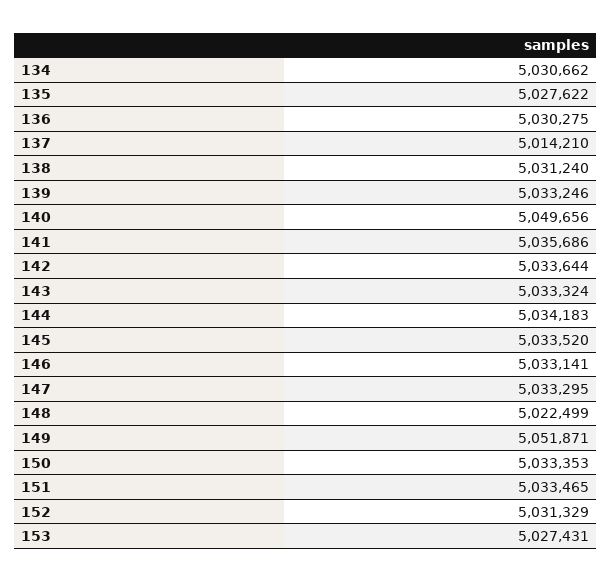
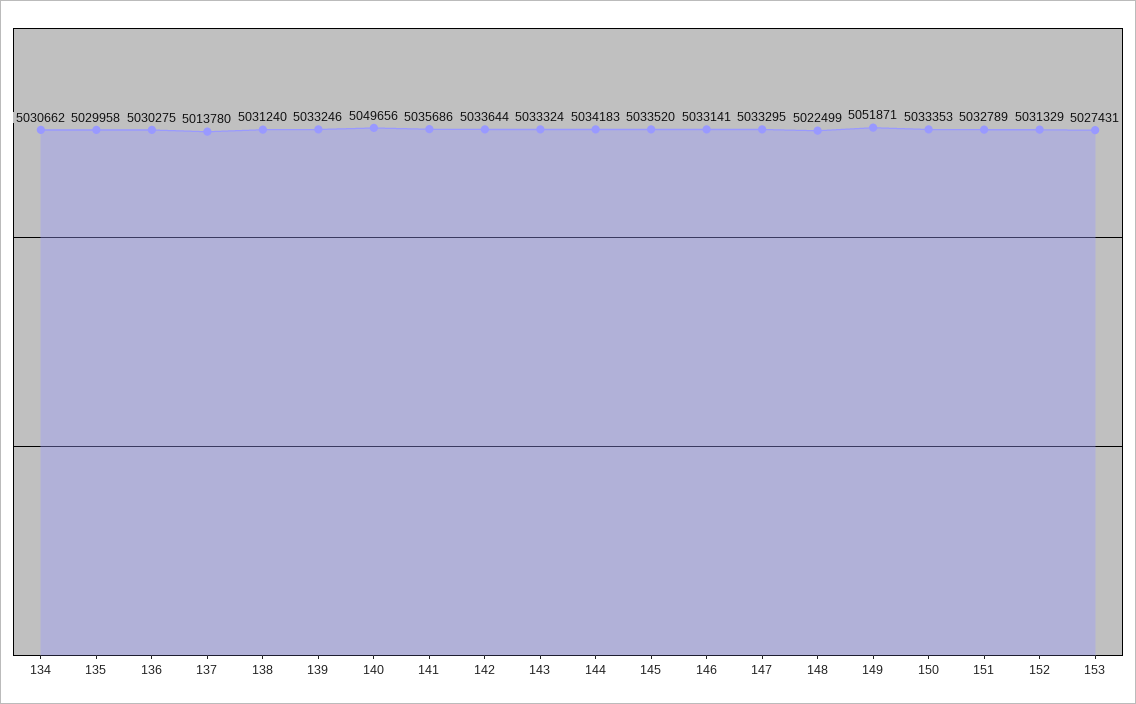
  {
    "134": 5030662,
-   "135": 5027622,
+   "135": 5029958,
    "136": 5030275,
-   "137": 5014210,
+   "137": 5013780,
    "138": 5031240,
    "139": 5033246,
    "140": 5049656,
    "141": 5035686,
    "142": 5033644,
    "143": 5033324,
    "144": 5034183,
    "145": 5033520,
    "146": 5033141,
    "147": 5033295,
    "148": 5022499,
    "149": 5051871,
    "150": 5033353,
-   "151": 5033465,
+   "151": 5032789,
    "152": 5031329,
    "153": 5027431
  }

